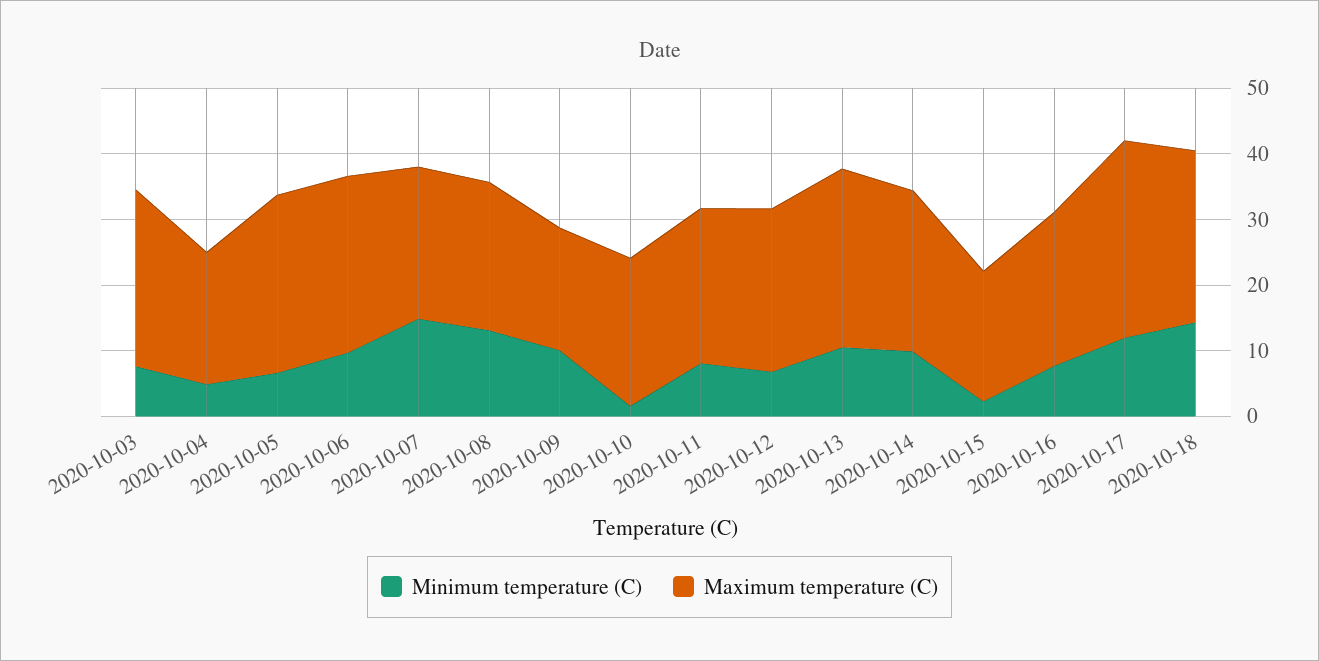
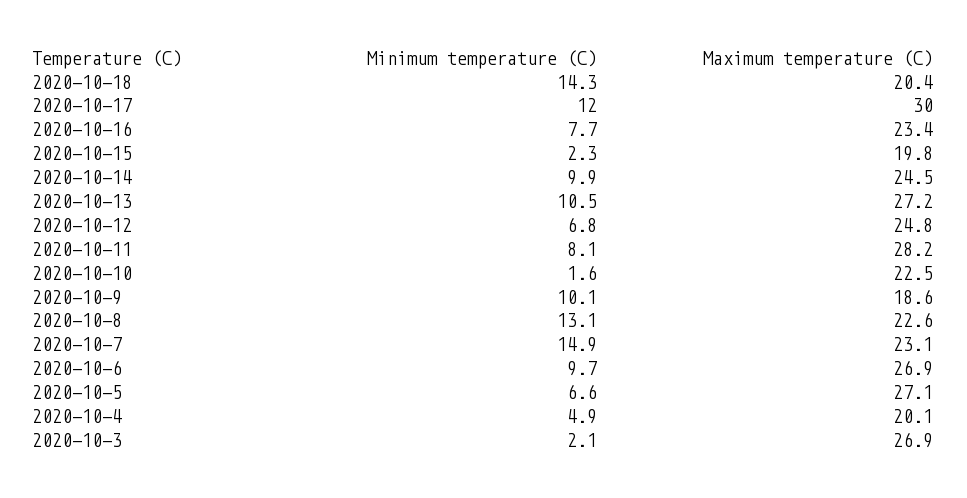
  {
    "Minimum temperature (C)": {
-     "2020-10-03": 8,
+     "2020-10-03": 2.1,
      "2020-10-04": 4.9,
      "2020-10-05": 6.6,
      "2020-10-06": 9.7,
      "2020-10-07": 14.9,
      "2020-10-08": 13.1,
      "2020-10-09": 10.1,
      "2020-10-10": 1.6,
      "2020-10-11": 8.1,
      "2020-10-12": 6.8,
      "2020-10-13": 10.5,
      "2020-10-14": 9.9,
      "2020-10-15": 2.3,
      "2020-10-16": 7.7,
      "2020-10-17": 12,
      "2020-10-18": 14.3
    },
    "Maximum temperature (C)": {
      "2020-10-03": 26.9,
      "2020-10-04": 20.1,
      "2020-10-05": 27.1,
      "2020-10-06": 26.9,
      "2020-10-07": 23.1,
      "2020-10-08": 22.6,
      "2020-10-09": 18.6,
      "2020-10-10": 22.5,
-     "2020-10-11": 24,
+     "2020-10-11": 28.2,
      "2020-10-12": 24.8,
      "2020-10-13": 27.2,
      "2020-10-14": 24.5,
      "2020-10-15": 19.8,
      "2020-10-16": 23.4,
      "2020-10-17": 30,
-     "2020-10-18": 26
+     "2020-10-18": 20.4
    }
  }

